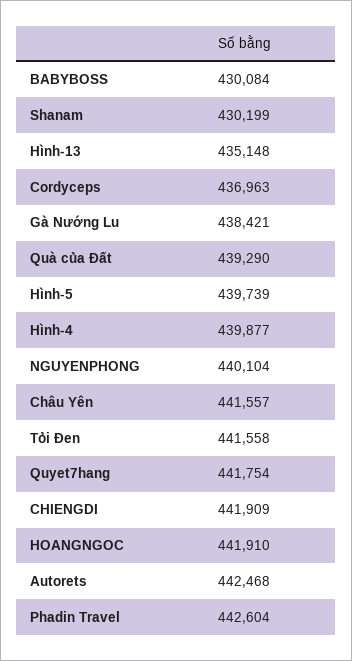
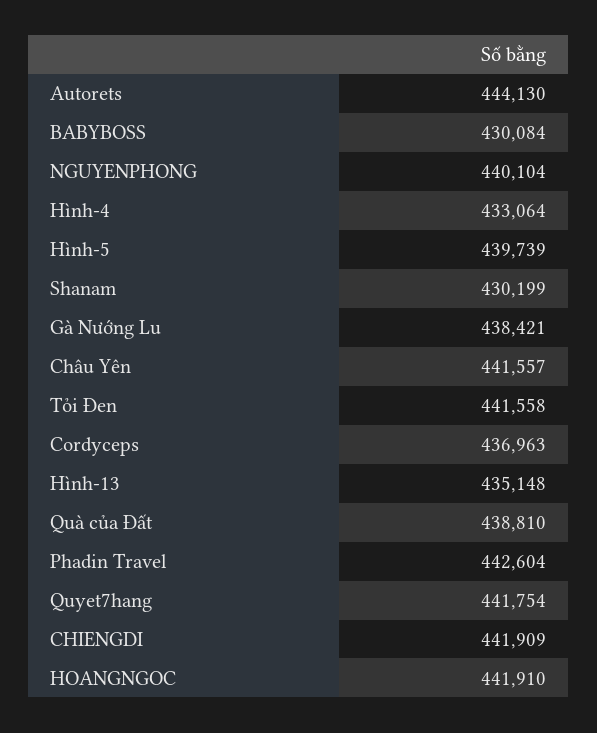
  {
    "BABYBOSS": 430084,
    "Shanam": 430199,
    "Hình-13": 435148,
    "Cordyceps": 436963,
    "Gà Nướng Lu": 438421,
-   "Quà của Đất": 439290,
+   "Quà của Đất": 438810,
    "Hình-5": 439739,
-   "Hình-4": 439877,
+   "Hình-4": 433064,
    "NGUYENPHONG": 440104,
    "Châu Yên": 441557,
    "Tỏi Đen": 441558,
    "Quyet7hang": 441754,
    "CHIENGDI": 441909,
    "HOANGNGOC": 441910,
-   "Autorets": 442468,
+   "Autorets": 444130,
    "Phadin Travel": 442604
  }

